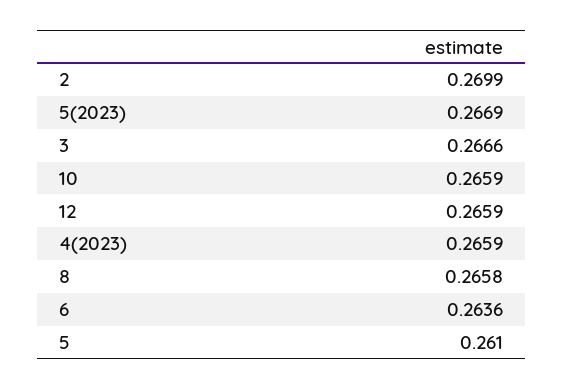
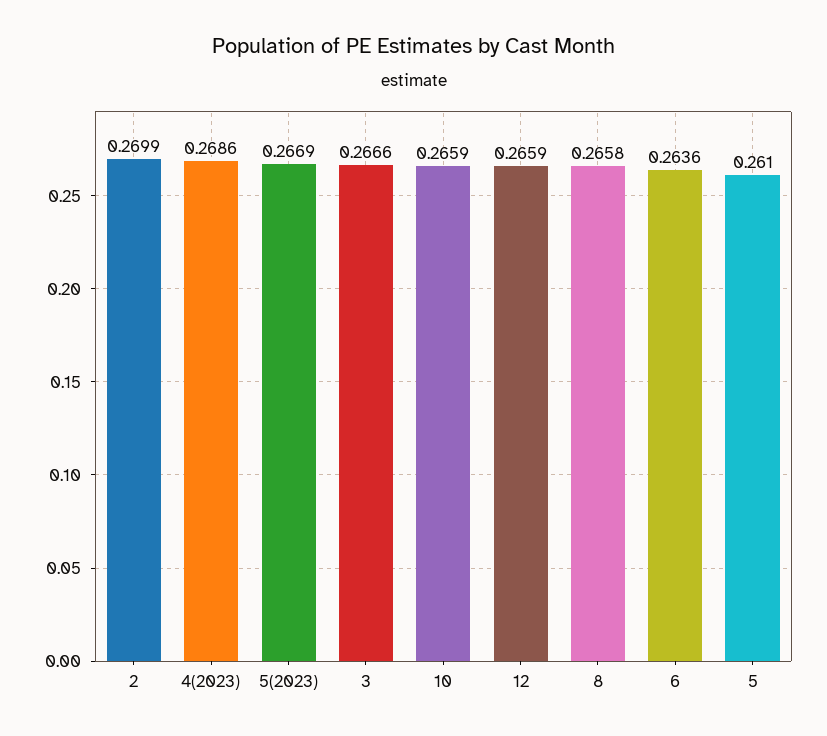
  {
    "2": 0.2699,
    "5(2023)": 0.2669,
    "3": 0.2666,
    "10": 0.2659,
    "12": 0.2659,
-   "4(2023)": 0.2659,
+   "4(2023)": 0.2686,
    "8": 0.2658,
    "6": 0.2636,
    "5": 0.261
  }

